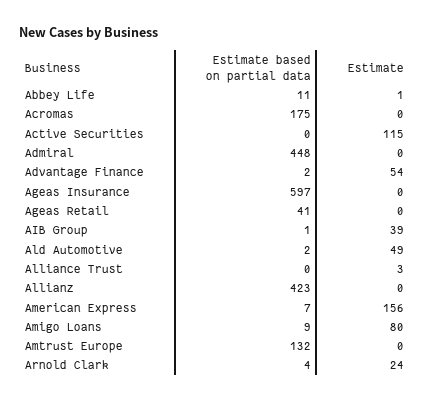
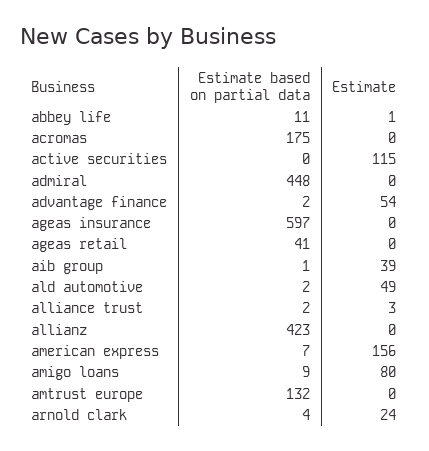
  {
    "Estimate based on partial data": {
      "Abbey Life": 11,
      "Acromas": 175,
      "Active Securities": 0,
      "Admiral": 448,
      "Advantage Finance": 2,
      "Ageas Insurance": 597,
      "Ageas Retail": 41,
      "AIB Group": 1,
      "Ald Automotive": 2,
-     "Alliance Trust": 0,
+     "Alliance Trust": 2,
      "Allianz": 423,
      "American Express": 7,
      "Amigo Loans": 9,
      "Amtrust Europe": 132,
      "Arnold Clark": 4
    },
    "Estimate": {
      "Abbey Life": 1,
      "Acromas": 0,
      "Active Securities": 115,
      "Admiral": 0,
      "Advantage Finance": 54,
      "Ageas Insurance": 0,
      "Ageas Retail": 0,
      "AIB Group": 39,
      "Ald Automotive": 49,
      "Alliance Trust": 3,
      "Allianz": 0,
      "American Express": 156,
      "Amigo Loans": 80,
      "Amtrust Europe": 0,
      "Arnold Clark": 24
    }
  }

